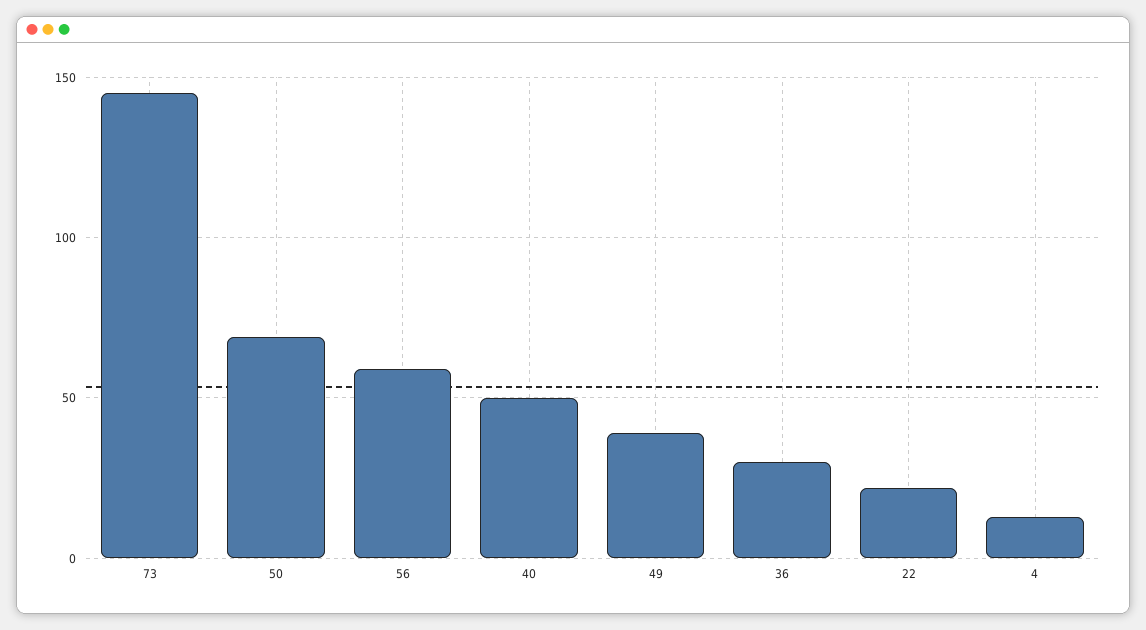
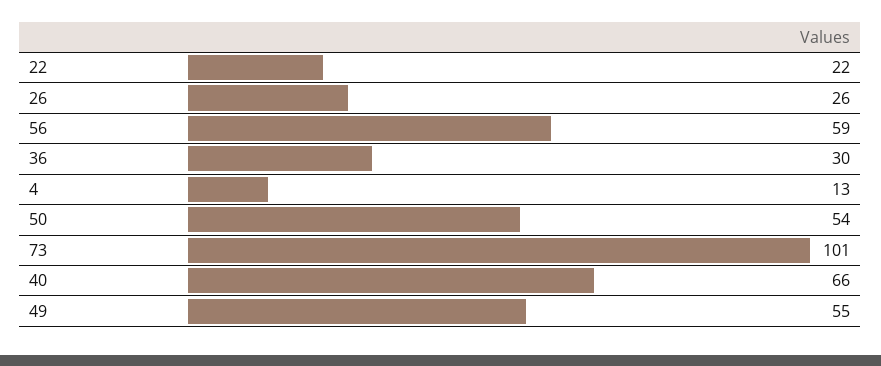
  {
-   "73": 145,
+   "73": 101,
-   "50": 70,
+   "50": 54,
    "56": 59,
-   "40": 50,
+   "40": 66,
-   "49": 40,
+   "49": 55,
    "36": 30,
    "22": 22,
-   "4": 13
+   "4": 13,
+   "26": 26
  }

